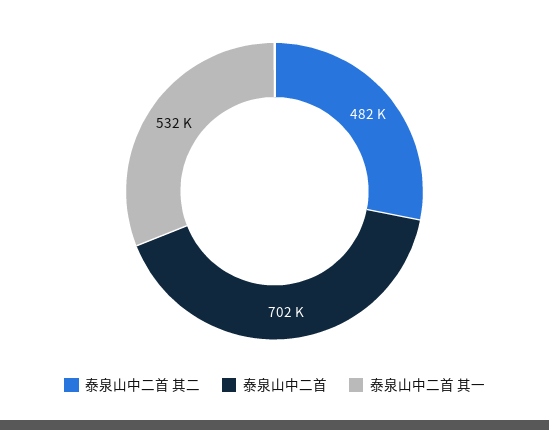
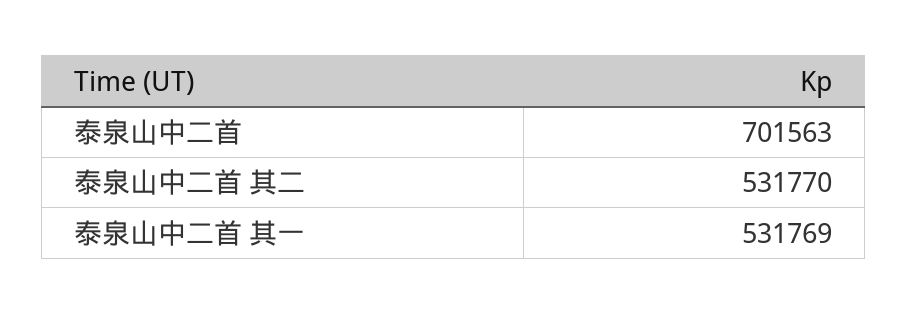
  {
-   "泰泉山中二首 其二": 482000,
+   "泰泉山中二首 其二": 531770,
    "泰泉山中二首": 701563,
    "泰泉山中二首 其一": 531769
  }

